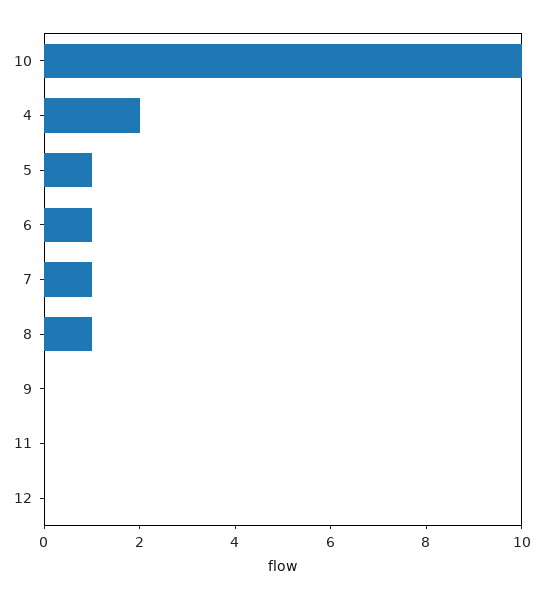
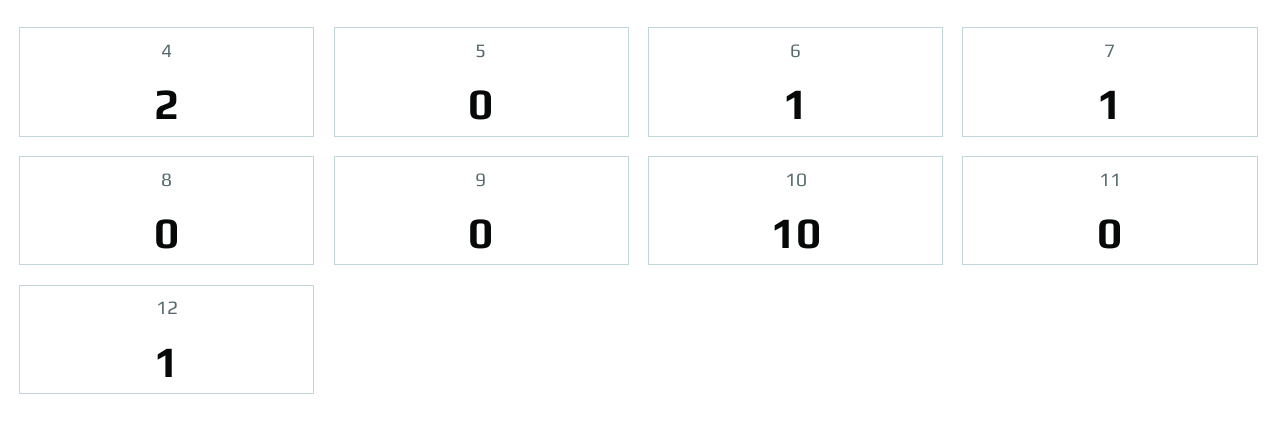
  {
    "10": 10,
    "4": 2,
-   "5": 1,
+   "5": 0,
    "6": 1,
    "7": 1,
-   "8": 1,
+   "8": 0,
    "9": 0,
    "11": 0,
-   "12": 0
+   "12": 1
  }

